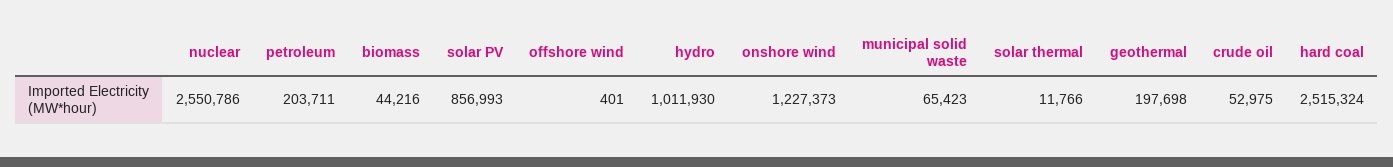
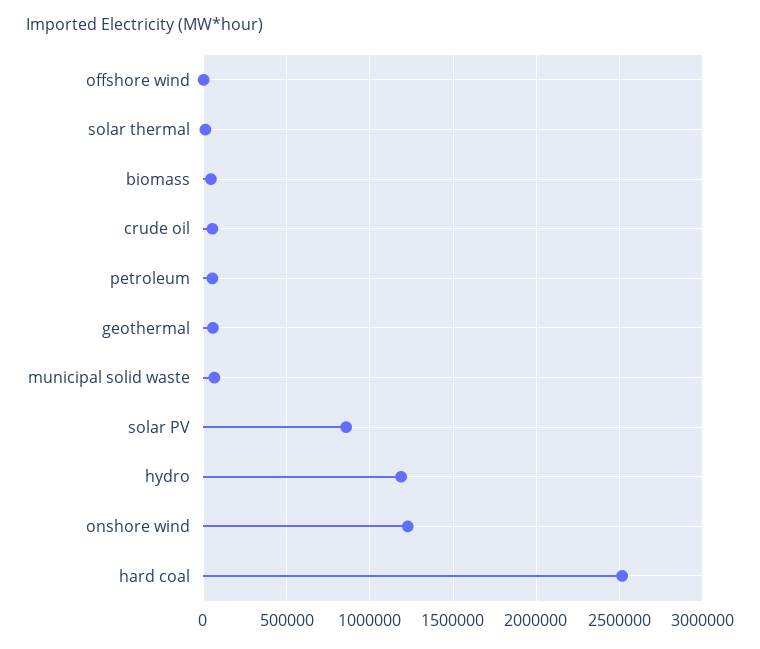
  {
-   "nuclear": 2550786,
-   "petroleum": 203711,
+   "petroleum": 50000,
    "biomass": 44216,
    "solar PV": 856993,
    "offshore wind": 401,
-   "hydro": 1011930,
+   "hydro": 1200000,
    "onshore wind": 1227373,
    "municipal solid waste": 65423,
    "solar thermal": 11766,
-   "geothermal": 197698,
+   "geothermal": 50000,
    "crude oil": 52975,
    "hard coal": 2515324
  }

